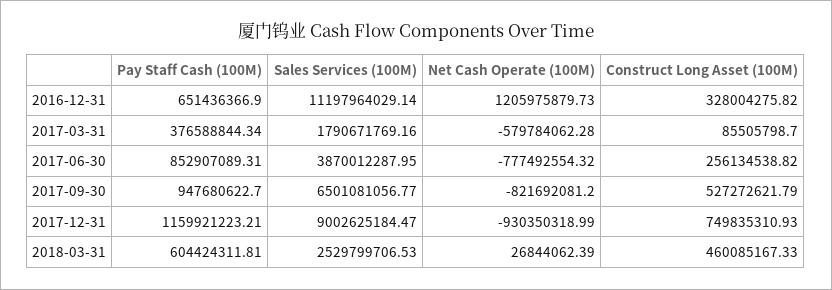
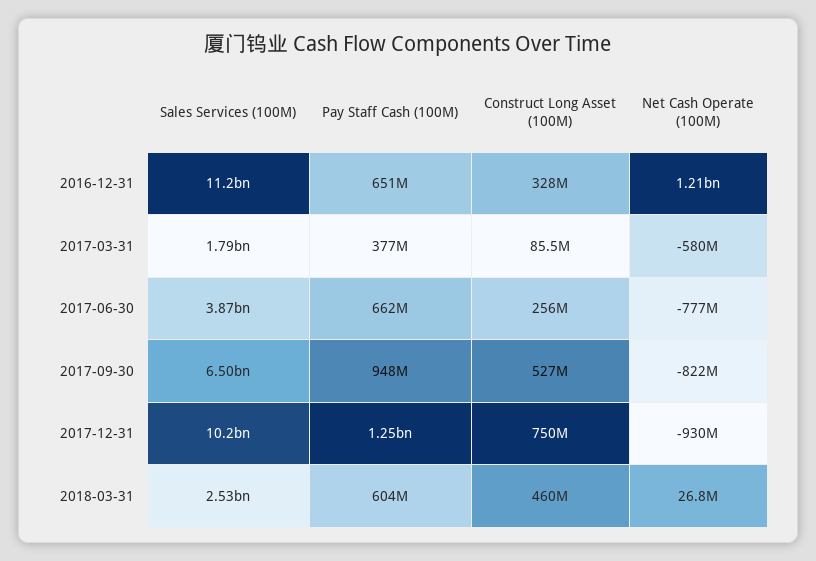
  {
    "Pay Staff Cash (100M)": {
      "2016-12-31": 651436366.9,
      "2017-03-31": 376588844.34,
-     "2017-06-30": 852907089.31,
+     "2017-06-30": 662000000,
      "2017-09-30": 947680622.7,
-     "2017-12-31": 1159921223.21,
+     "2017-12-31": 1250000000,
      "2018-03-31": 604424311.81
    },
    "Sales Services (100M)": {
      "2016-12-31": 11197964029.14,
      "2017-03-31": 1790671769.16,
      "2017-06-30": 3870012287.95,
      "2017-09-30": 6501081056.77,
-     "2017-12-31": 9002625184.47,
+     "2017-12-31": 10200000000,
      "2018-03-31": 2529799706.53
    },
    "Net Cash Operate (100M)": {
      "2016-12-31": 1205975879.73,
      "2017-03-31": -579784062.28,
      "2017-06-30": -777492554.32,
      "2017-09-30": -821692081.2,
      "2017-12-31": -930350318.99,
      "2018-03-31": 26844062.39
    },
    "Construct Long Asset (100M)": {
      "2016-12-31": 328004275.82,
      "2017-03-31": 85505798.7,
      "2017-06-30": 256134538.82,
      "2017-09-30": 527272621.79,
      "2017-12-31": 749835310.93,
      "2018-03-31": 460085167.33
    }
  }

